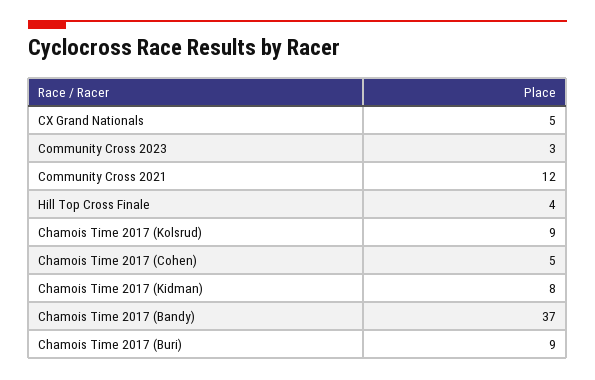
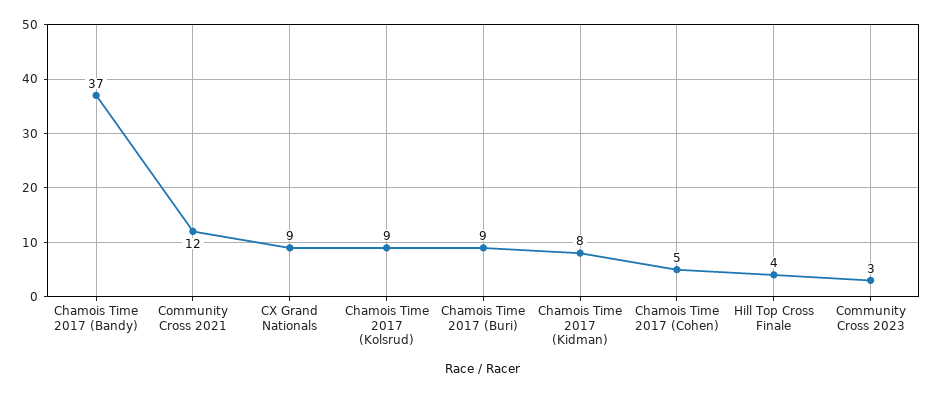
  {
-   "CX Grand Nationals": 5,
+   "CX Grand Nationals": 9,
    "Community Cross 2023": 3,
    "Community Cross 2021": 12,
    "Hill Top Cross Finale": 4,
    "Chamois Time 2017 (Kolsrud)": 9,
    "Chamois Time 2017 (Cohen)": 5,
    "Chamois Time 2017 (Kidman)": 8,
    "Chamois Time 2017 (Bandy)": 37,
    "Chamois Time 2017 (Buri)": 9
  }

